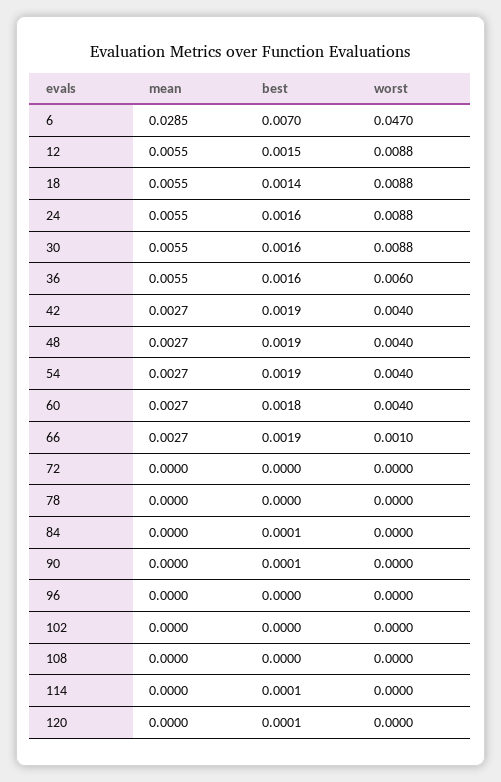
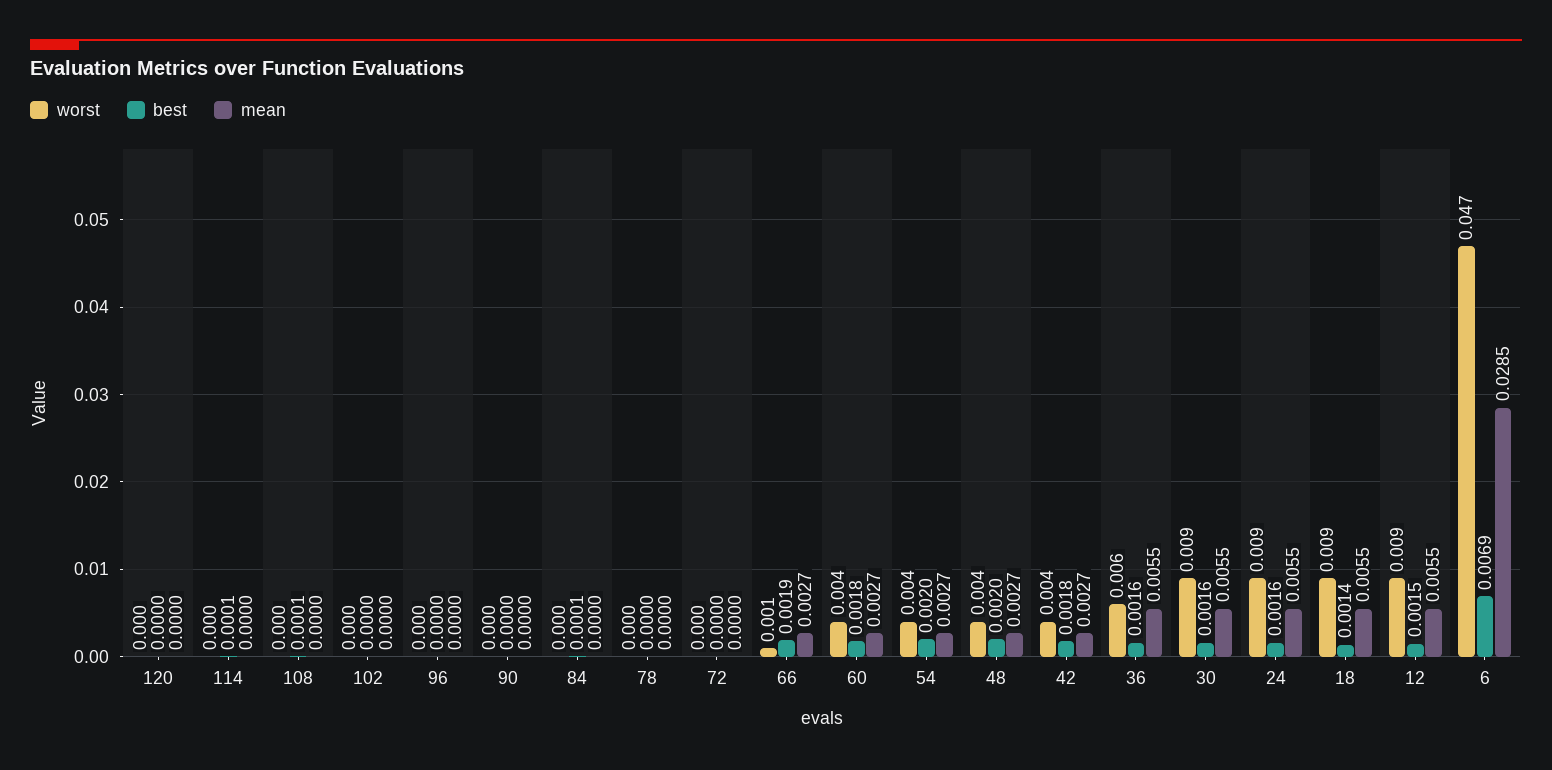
  {
    "mean": {
      "6": 0.0285,
      "12": 0.0055,
      "18": 0.0055,
      "24": 0.0055,
      "30": 0.0055,
      "36": 0.0055,
      "42": 0.0027,
      "48": 0.0027,
      "54": 0.0027,
      "60": 0.0027,
      "66": 0.0027,
      "72": 0,
      "78": 0,
      "84": 0,
      "90": 0,
      "96": 0,
      "102": 0,
      "108": 0,
      "114": 0,
      "120": 0
    },
    "best": {
-     "6": 0.007,
+     "6": 0.0069,
      "12": 0.0015,
      "18": 0.0014,
      "24": 0.0016,
      "30": 0.0016,
      "36": 0.0016,
-     "42": 0.0019,
+     "42": 0.0018,
-     "48": 0.0019,
+     "48": 0.002,
-     "54": 0.0019,
+     "54": 0.002,
      "60": 0.0018,
      "66": 0.0019,
      "72": 0,
      "78": 0,
      "84": 0.0001,
-     "90": 0.0001,
+     "90": 0,
      "96": 0,
      "102": 0,
-     "108": 0,
+     "108": 0.0001,
      "114": 0.0001,
-     "120": 0.0001
+     "120": 0
    },
    "worst": {
      "6": 0.047,
      "12": 0.0088,
      "18": 0.0088,
      "24": 0.0088,
      "30": 0.0088,
      "36": 0.006,
      "42": 0.004,
      "48": 0.004,
      "54": 0.004,
      "60": 0.004,
      "66": 0.001,
      "72": 0,
      "78": 0,
      "84": 0,
      "90": 0,
      "96": 0,
      "102": 0,
      "108": 0,
      "114": 0,
      "120": 0
    }
  }

